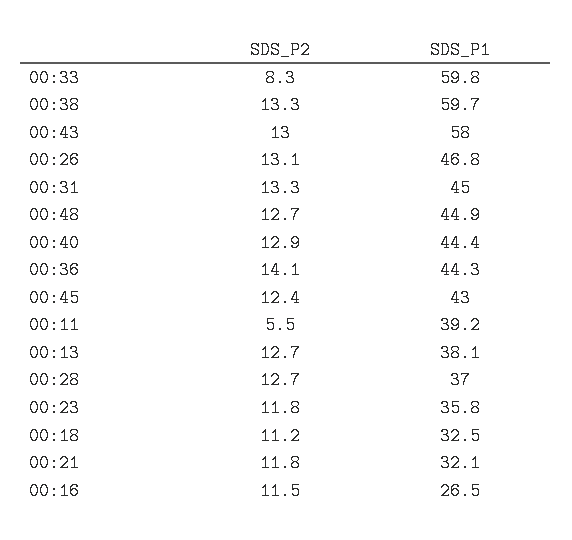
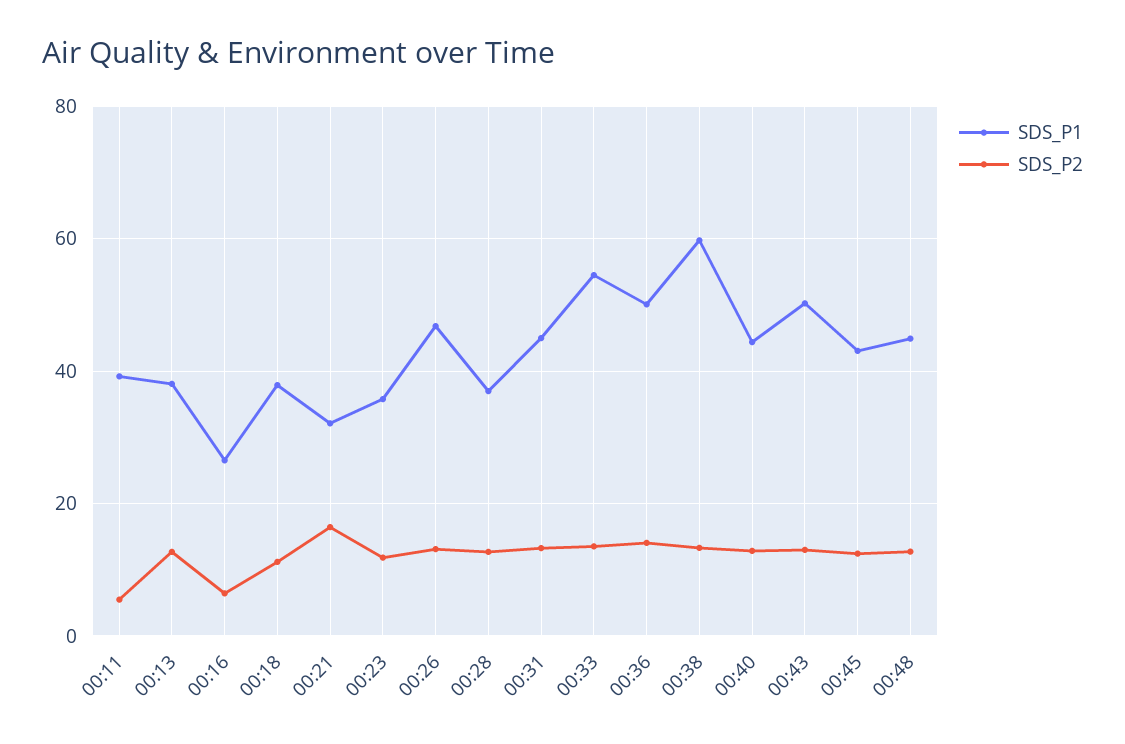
  {
    "SDS_P2": {
-     "00:33": 8.3,
+     "00:33": 14,
      "00:38": 13.3,
      "00:43": 13,
      "00:26": 13.1,
      "00:31": 13.3,
      "00:48": 12.7,
      "00:40": 12.9,
      "00:36": 14.1,
      "00:45": 12.4,
      "00:11": 5.5,
      "00:13": 12.7,
      "00:28": 12.7,
      "00:23": 11.8,
      "00:18": 11.2,
-     "00:21": 11.8,
+     "00:21": 16,
-     "00:16": 11.5
+     "00:16": 6
    },
    "SDS_P1": {
-     "00:33": 59.8,
+     "00:33": 54,
      "00:38": 59.7,
-     "00:43": 58,
+     "00:43": 50,
      "00:26": 46.8,
      "00:31": 45,
      "00:48": 44.9,
      "00:40": 44.4,
-     "00:36": 44.3,
+     "00:36": 50,
      "00:45": 43,
      "00:11": 39.2,
      "00:13": 38.1,
      "00:28": 37,
      "00:23": 35.8,
-     "00:18": 32.5,
+     "00:18": 38,
      "00:21": 32.1,
      "00:16": 26.5
    }
  }

